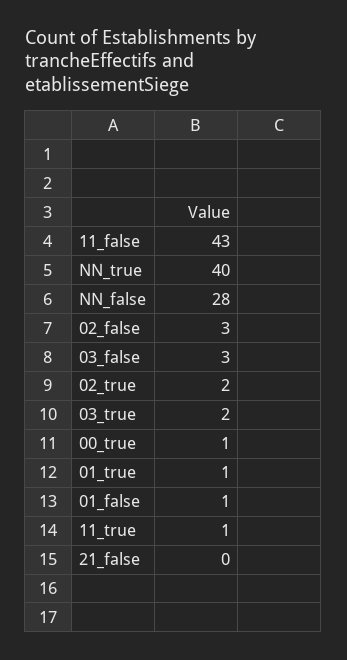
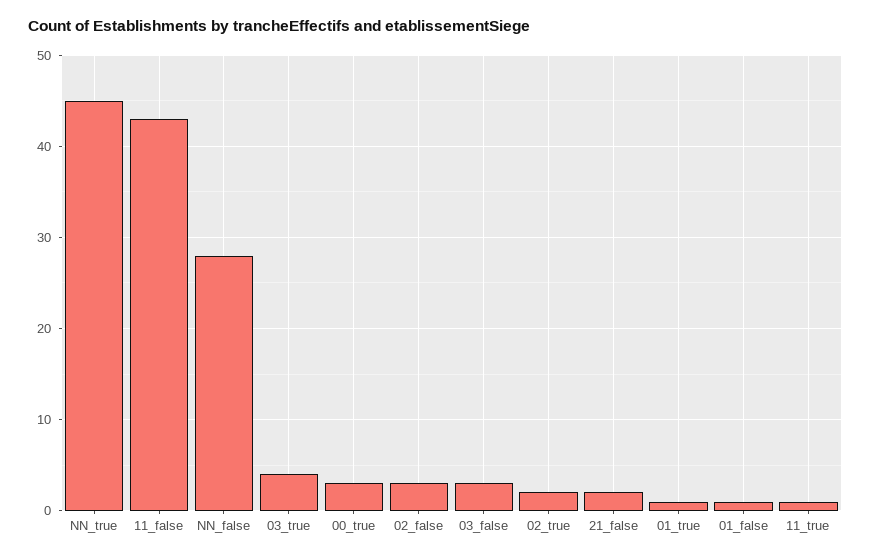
  {
    "11_false": 43,
-   "NN_true": 40,
+   "NN_true": 45,
    "NN_false": 28,
    "02_false": 3,
    "03_false": 3,
    "02_true": 2,
-   "03_true": 2,
+   "03_true": 4,
-   "00_true": 1,
+   "00_true": 3,
    "01_true": 1,
    "01_false": 1,
    "11_true": 1,
-   "21_false": 0
+   "21_false": 2
  }

